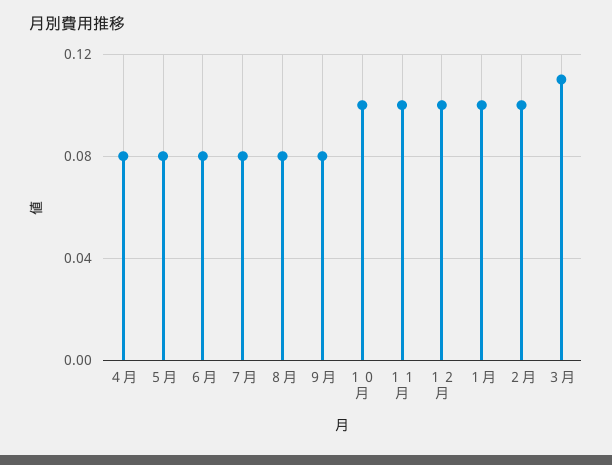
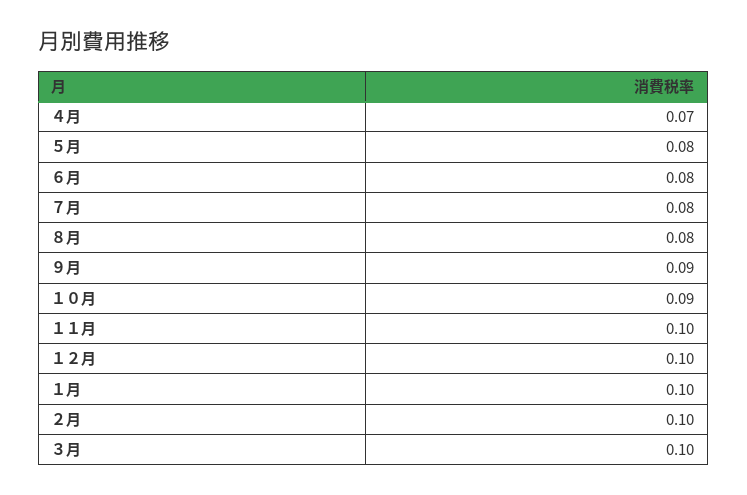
  {
-   "４月": 0.08,
+   "４月": 0.07,
    "５月": 0.08,
    "６月": 0.08,
    "７月": 0.08,
    "８月": 0.08,
-   "９月": 0.08,
+   "９月": 0.09,
-   "１０月": 0.1,
+   "１０月": 0.09,
    "１１月": 0.1,
    "１２月": 0.1,
    "１月": 0.1,
    "２月": 0.1,
-   "３月": 0.11
+   "３月": 0.1
  }

